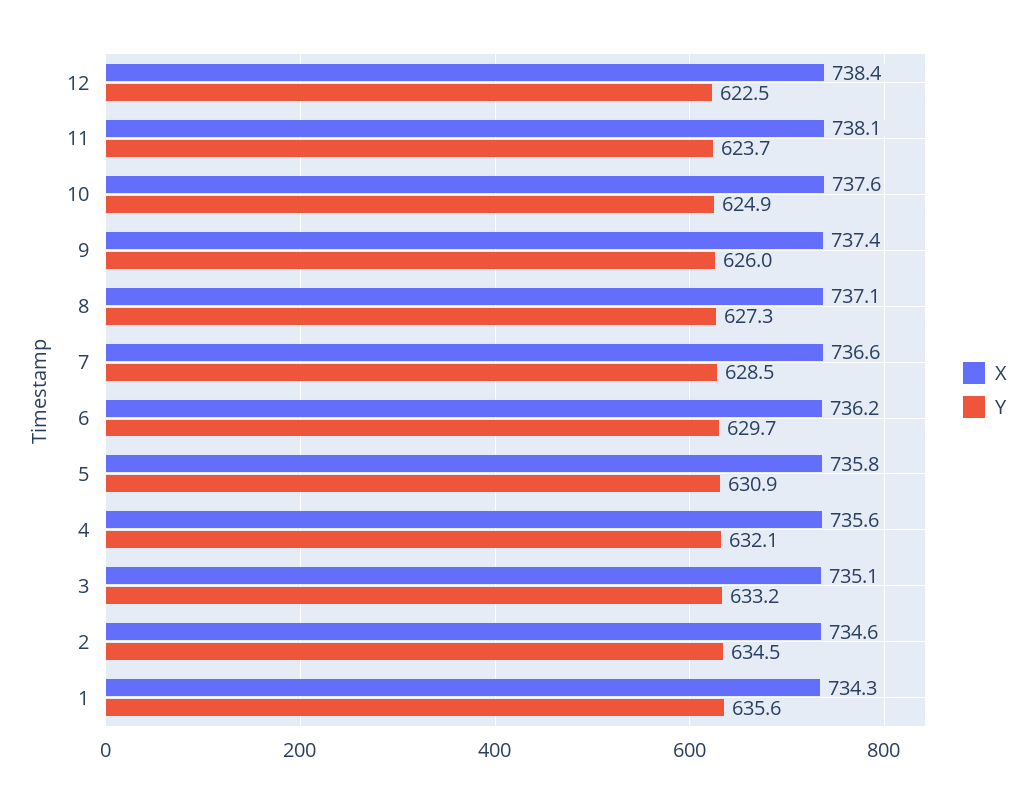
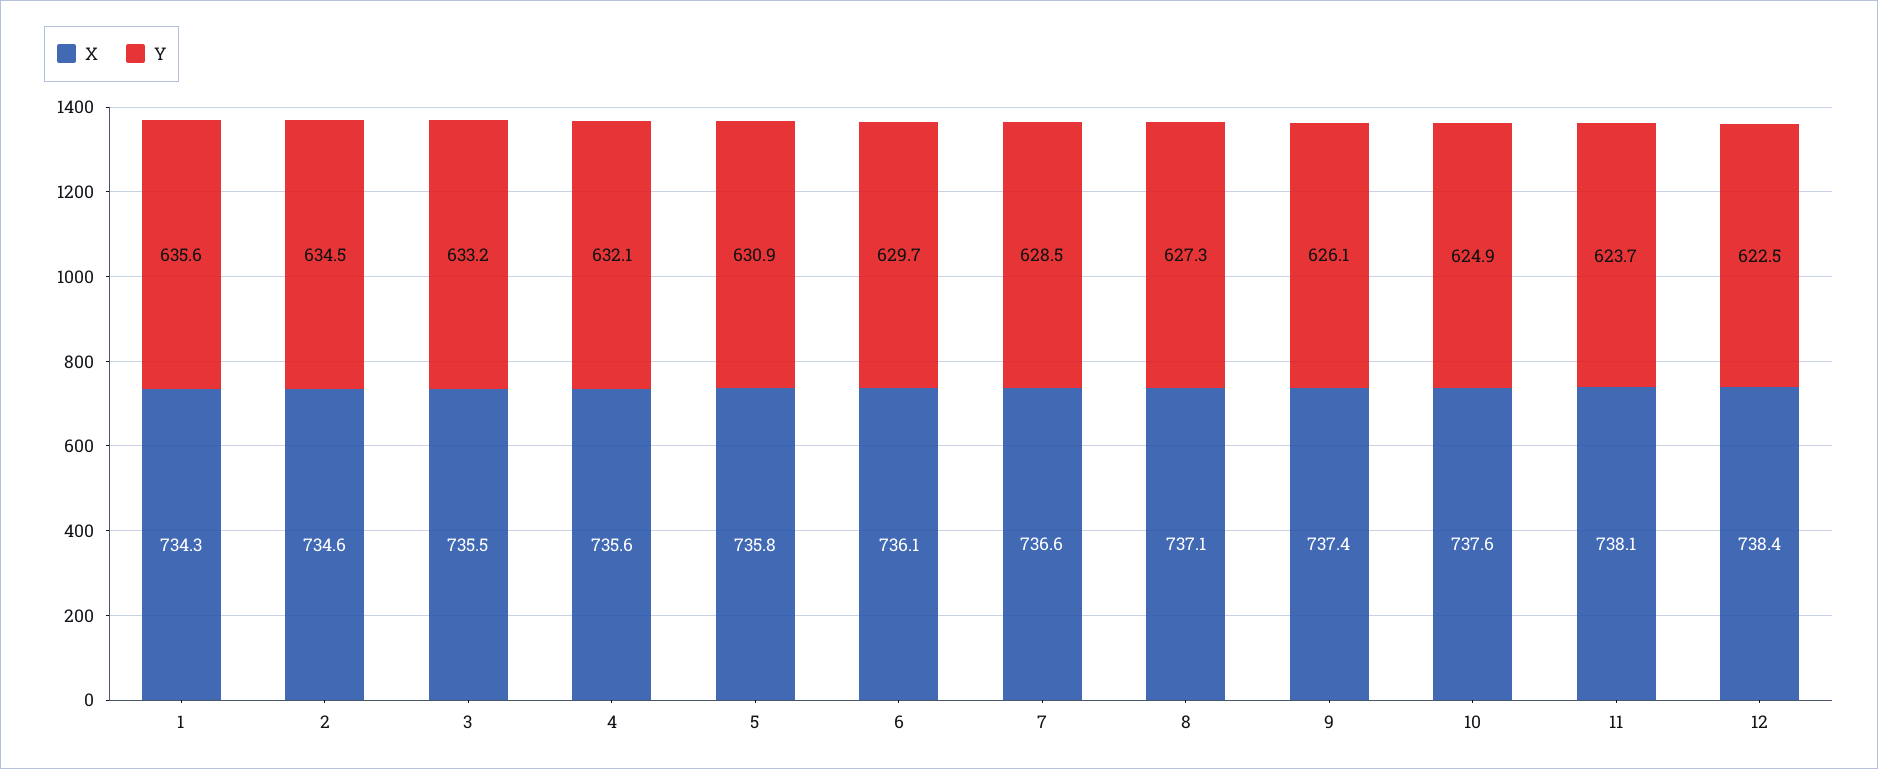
  {
    "X": {
      "12": 738.4,
      "11": 738.1,
      "10": 737.6,
      "9": 737.4,
      "8": 737.1,
      "7": 736.6,
-     "6": 736.2,
+     "6": 736.1,
      "5": 735.8,
      "4": 735.6,
-     "3": 735.1,
+     "3": 735.5,
      "2": 734.6,
      "1": 734.3
    },
    "Y": {
      "12": 622.5,
      "11": 623.7,
      "10": 624.9,
-     "9": 626,
+     "9": 626.1,
      "8": 627.3,
      "7": 628.5,
      "6": 629.7,
      "5": 630.9,
      "4": 632.1,
      "3": 633.2,
      "2": 634.5,
      "1": 635.6
    }
  }

